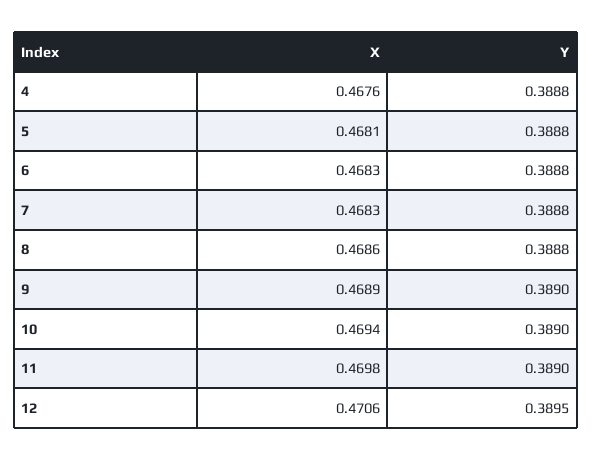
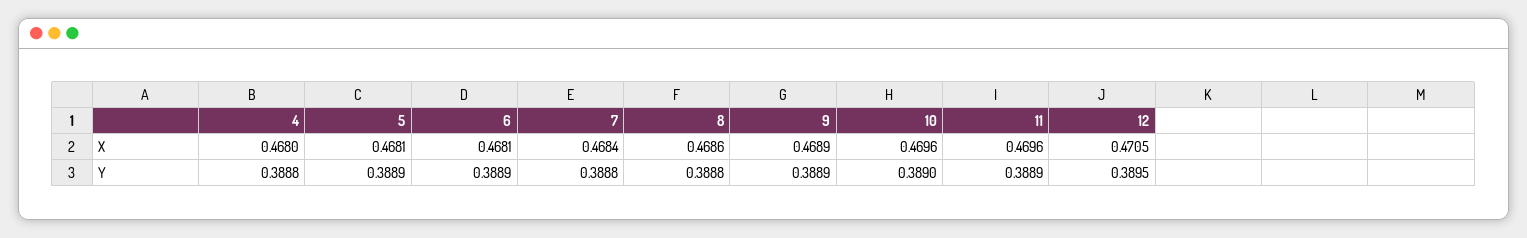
  {
    "X": {
-     "4": 0.4676,
+     "4": 0.468,
      "5": 0.4681,
-     "6": 0.4683,
+     "6": 0.4681,
-     "7": 0.4683,
+     "7": 0.4684,
      "8": 0.4686,
      "9": 0.4689,
-     "10": 0.4694,
+     "10": 0.4696,
-     "11": 0.4698,
+     "11": 0.4696,
-     "12": 0.4706
+     "12": 0.4705
    },
    "Y": {
      "4": 0.3888,
-     "5": 0.3888,
+     "5": 0.3889,
-     "6": 0.3888,
+     "6": 0.3889,
      "7": 0.3888,
      "8": 0.3888,
-     "9": 0.389,
+     "9": 0.3889,
      "10": 0.389,
-     "11": 0.389,
+     "11": 0.3889,
      "12": 0.3895
    }
  }

